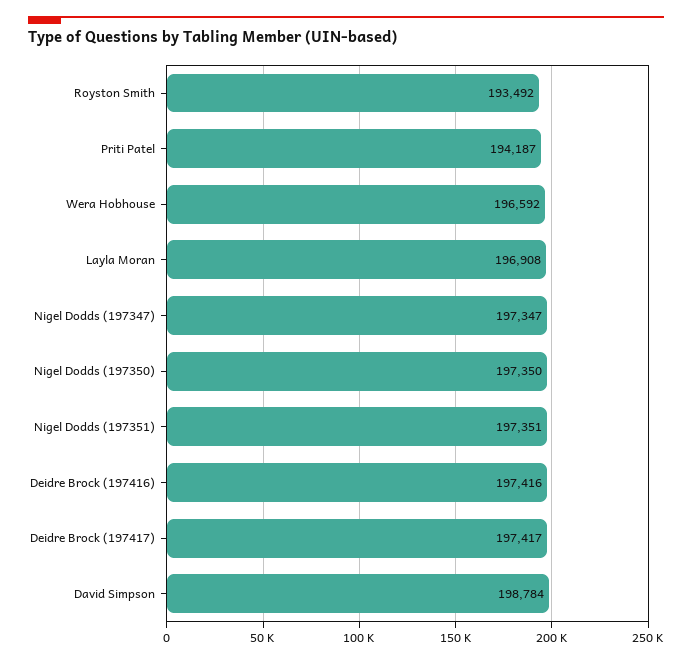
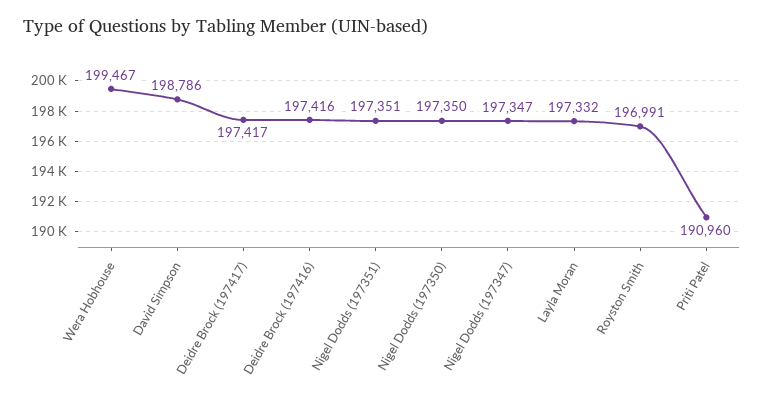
  {
-   "Royston Smith": 193492,
+   "Royston Smith": 196991,
-   "Priti Patel": 194187,
+   "Priti Patel": 190960,
-   "Wera Hobhouse": 196592,
+   "Wera Hobhouse": 199467,
-   "Layla Moran": 196908,
+   "Layla Moran": 197332,
    "Nigel Dodds (197347)": 197347,
    "Nigel Dodds (197350)": 197350,
    "Nigel Dodds (197351)": 197351,
    "Deidre Brock (197416)": 197416,
    "Deidre Brock (197417)": 197417,
-   "David Simpson": 198784
+   "David Simpson": 198786
  }

